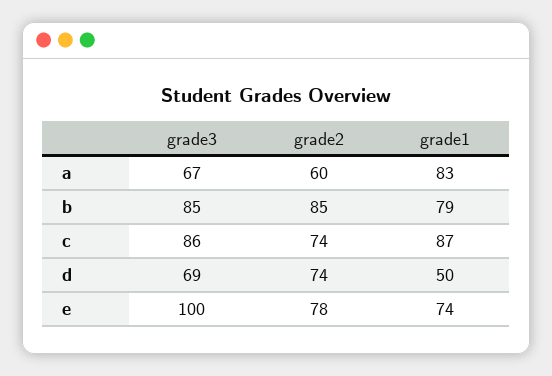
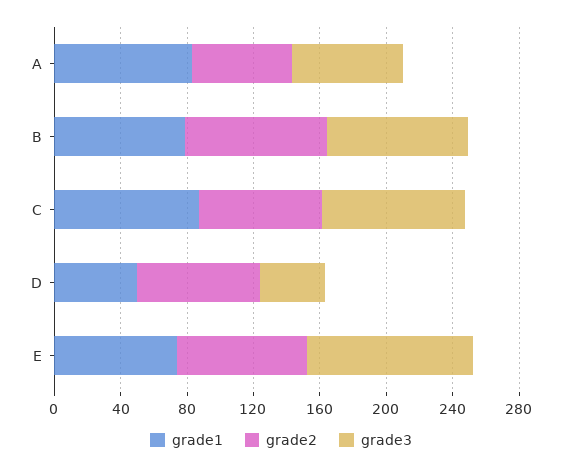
  {
    "grade3": {
      "a": 67,
      "b": 85,
      "c": 86,
-     "d": 69,
+     "d": 40,
      "e": 100
    },
    "grade2": {
      "a": 60,
      "b": 85,
      "c": 74,
      "d": 74,
      "e": 78
    },
    "grade1": {
      "a": 83,
      "b": 79,
      "c": 87,
      "d": 50,
      "e": 74
    }
  }

